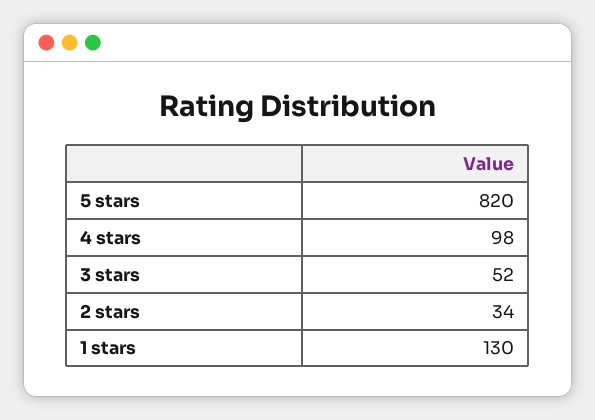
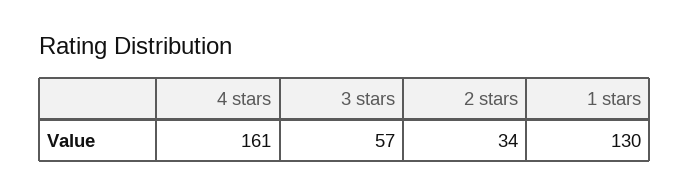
  {
-   "5 stars": 820,
-   "4 stars": 98,
+   "4 stars": 161,
-   "3 stars": 52,
+   "3 stars": 57,
    "2 stars": 34,
    "1 stars": 130
  }

